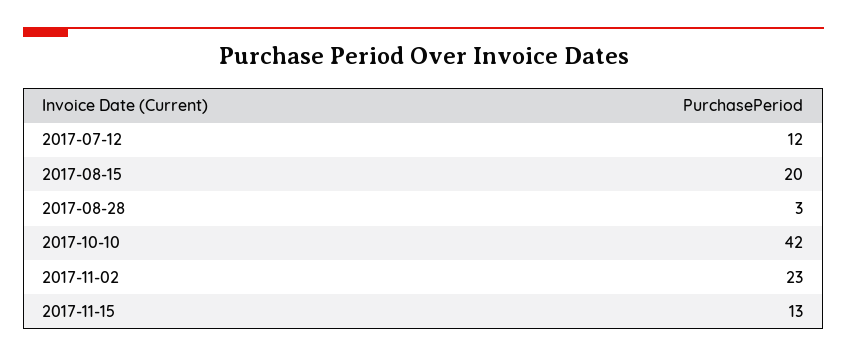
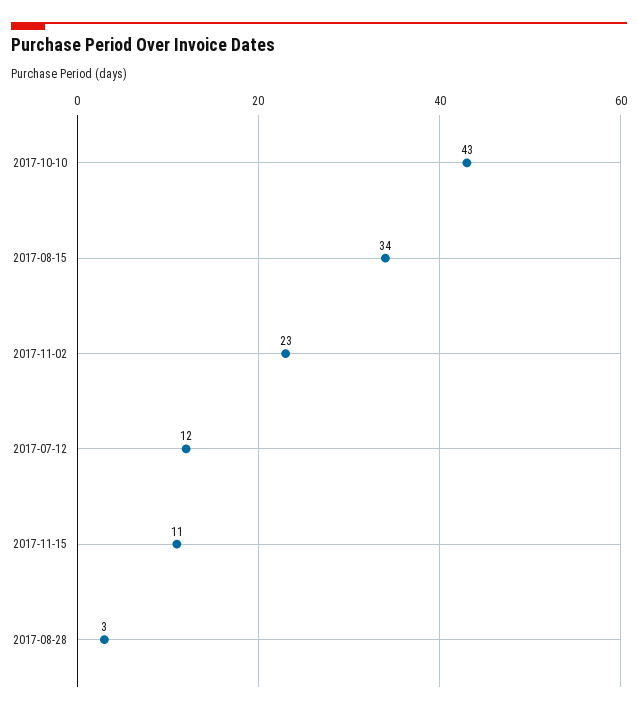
  {
    "2017-07-12": 12,
-   "2017-08-15": 20,
+   "2017-08-15": 34,
    "2017-08-28": 3,
-   "2017-10-10": 42,
+   "2017-10-10": 43,
    "2017-11-02": 23,
-   "2017-11-15": 13
+   "2017-11-15": 11
  }

